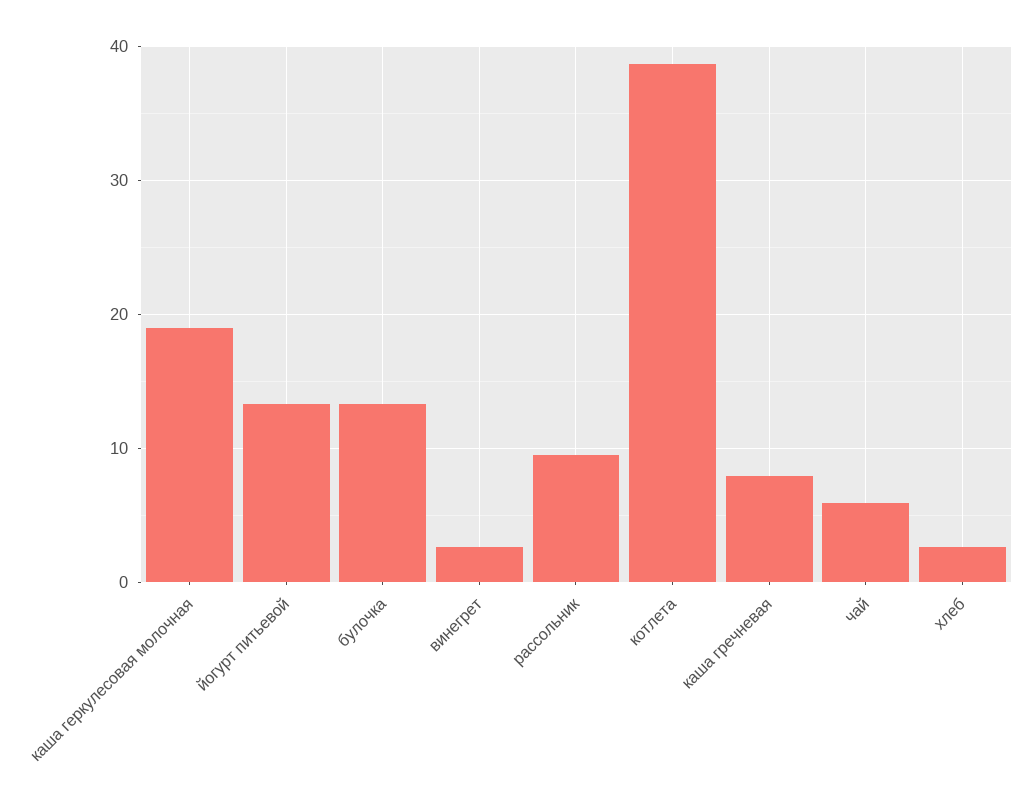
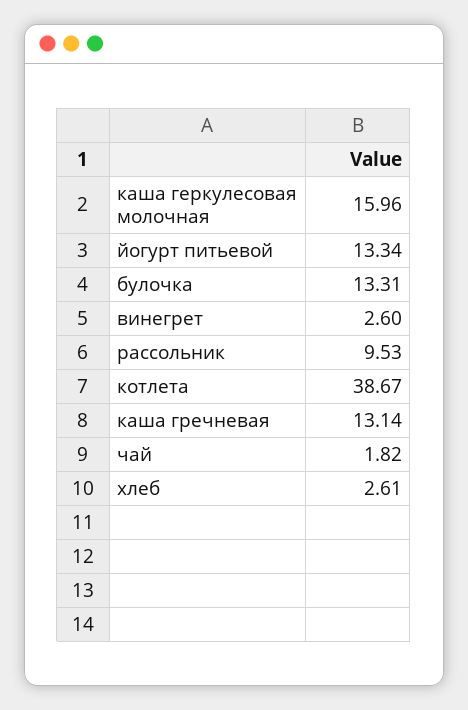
  {
-   "каша геркулесовая молочная": 19,
+   "каша геркулесовая молочная": 15.96,
    "йогурт питьевой": 13.34,
    "булочка": 13.31,
    "винегрет": 2.6,
    "рассольник": 9.53,
    "котлета": 38.67,
-   "каша гречневая": 8,
+   "каша гречневая": 13.14,
-   "чай": 6,
+   "чай": 1.82,
    "хлеб": 2.61
  }

